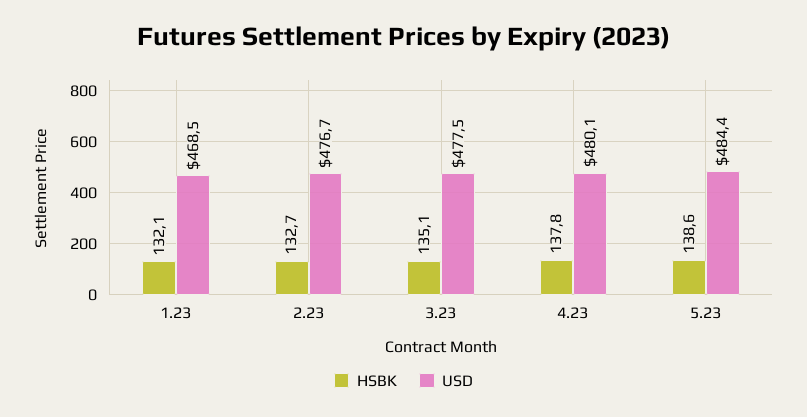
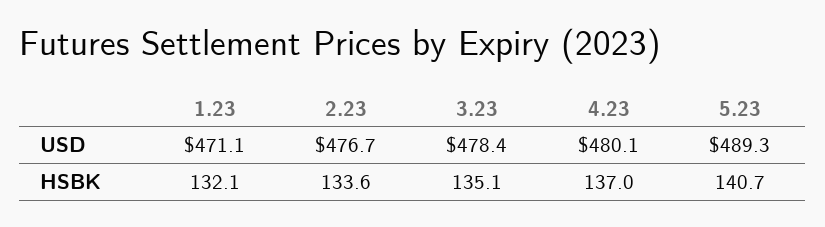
  {
    "HSBK": {
      "1.23": 132.1,
-     "2.23": 132.7,
+     "2.23": 133.6,
      "3.23": 135.1,
-     "4.23": 137.8,
+     "4.23": 137,
-     "5.23": 138.6
+     "5.23": 140.7
    },
    "USD": {
-     "1.23": 468.5,
+     "1.23": 471.1,
      "2.23": 476.7,
-     "3.23": 477.5,
+     "3.23": 478.4,
      "4.23": 480.1,
-     "5.23": 484.4
+     "5.23": 489.3
    }
  }

